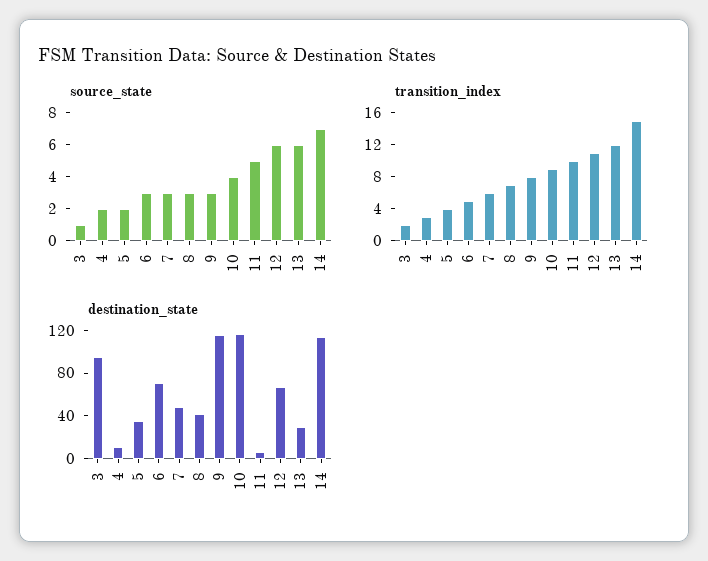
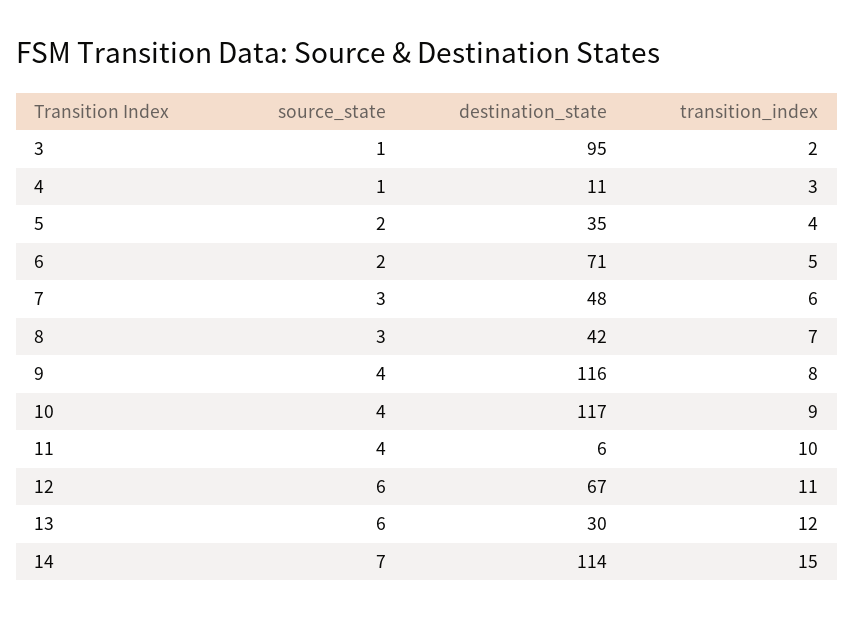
  {
    "source_state": {
      "3": 1,
-     "4": 2,
+     "4": 1,
      "5": 2,
-     "6": 3,
+     "6": 2,
      "7": 3,
      "8": 3,
-     "9": 3,
+     "9": 4,
      "10": 4,
-     "11": 5,
+     "11": 4,
      "12": 6,
      "13": 6,
      "14": 7
    },
    "transition_index": {
      "3": 2,
      "4": 3,
      "5": 4,
      "6": 5,
      "7": 6,
      "8": 7,
      "9": 8,
      "10": 9,
      "11": 10,
      "12": 11,
      "13": 12,
      "14": 15
    },
    "destination_state": {
      "3": 95,
      "4": 11,
      "5": 35,
      "6": 71,
      "7": 48,
      "8": 42,
      "9": 116,
      "10": 117,
      "11": 6,
      "12": 67,
      "13": 30,
      "14": 114
    }
  }

